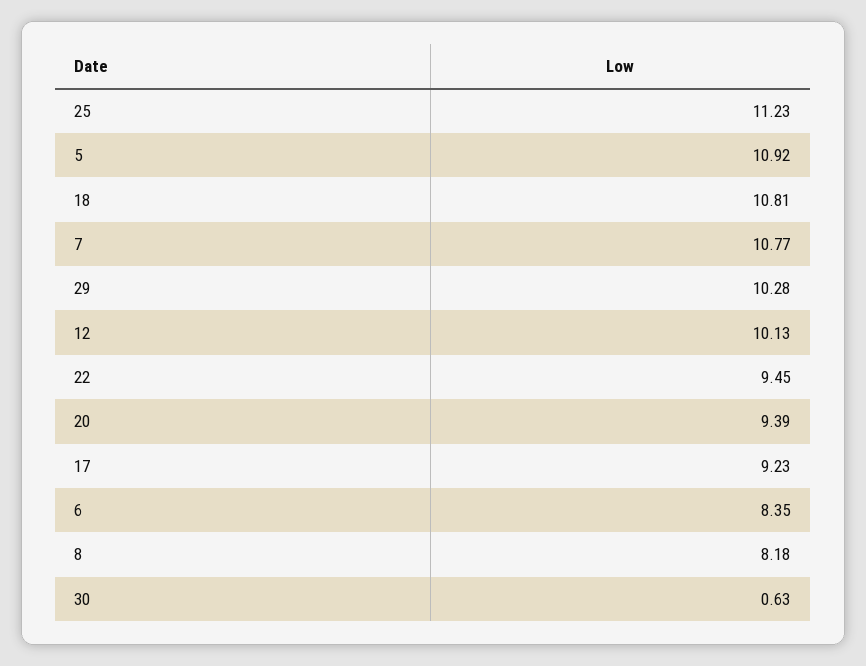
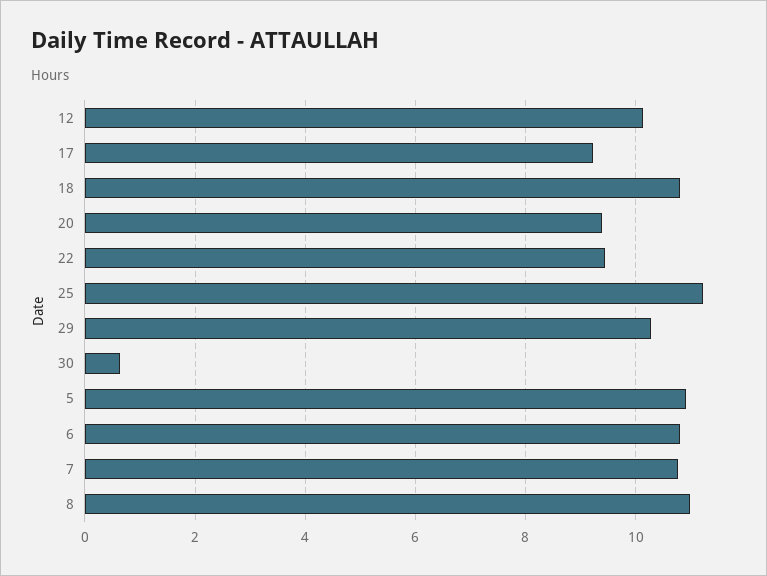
  {
    "25": 11.23,
    "5": 10.92,
    "18": 10.81,
    "7": 10.77,
    "29": 10.28,
    "12": 10.13,
    "22": 9.45,
    "20": 9.39,
    "17": 9.23,
-   "6": 8.35,
+   "6": 10.8,
-   "8": 8.18,
+   "8": 11,
    "30": 0.63
  }

